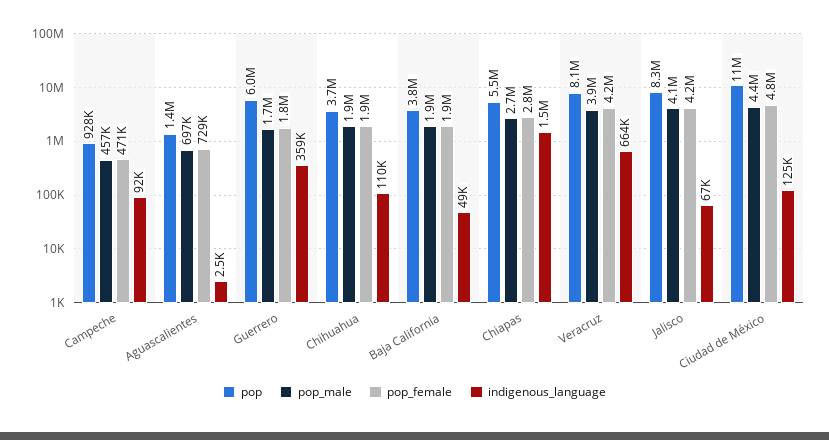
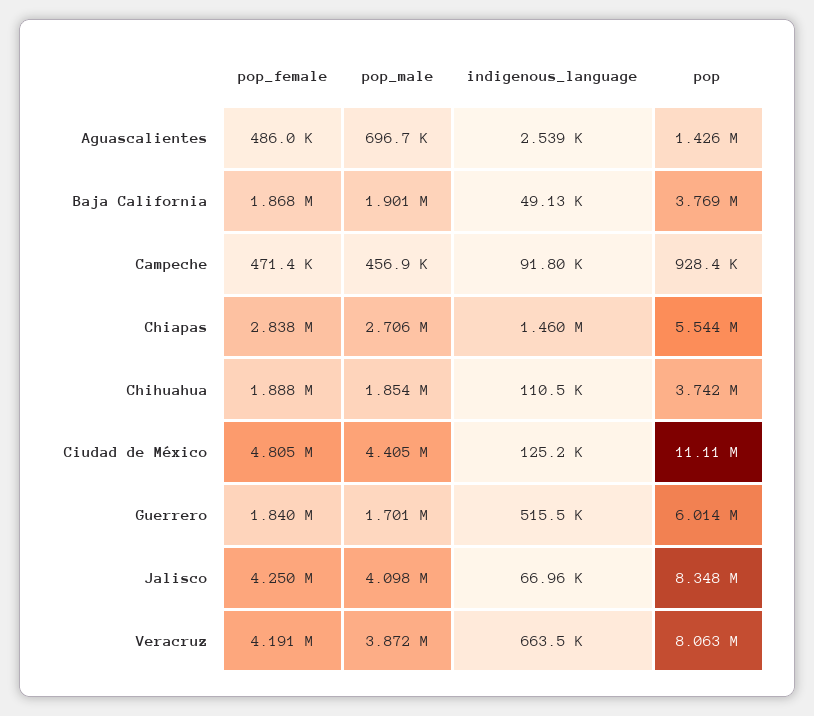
  {
    "pop": {
      "Campeche": 928400,
      "Aguascalientes": 1426000,
      "Guerrero": 6014000,
      "Chihuahua": 3742000,
      "Baja California": 3769000,
      "Chiapas": 5544000,
      "Veracruz": 8063000,
      "Jalisco": 8348000,
      "Ciudad de México": 11110000
    },
    "pop_male": {
      "Campeche": 456900,
      "Aguascalientes": 696700,
      "Guerrero": 1701000,
      "Chihuahua": 1854000,
      "Baja California": 1901000,
      "Chiapas": 2706000,
      "Veracruz": 3872000,
      "Jalisco": 4098000,
      "Ciudad de México": 4405000
    },
    "pop_female": {
      "Campeche": 471400,
-     "Aguascalientes": 729000,
+     "Aguascalientes": 486000,
      "Guerrero": 1840000,
      "Chihuahua": 1888000,
      "Baja California": 1868000,
      "Chiapas": 2838000,
      "Veracruz": 4191000,
      "Jalisco": 4250000,
      "Ciudad de México": 4805000
    },
    "indigenous_language": {
      "Campeche": 91800,
      "Aguascalientes": 2539,
-     "Guerrero": 359000,
+     "Guerrero": 515500,
      "Chihuahua": 110500,
      "Baja California": 49130,
      "Chiapas": 1460000,
      "Veracruz": 663500,
      "Jalisco": 66960,
      "Ciudad de México": 125200
    }
  }

